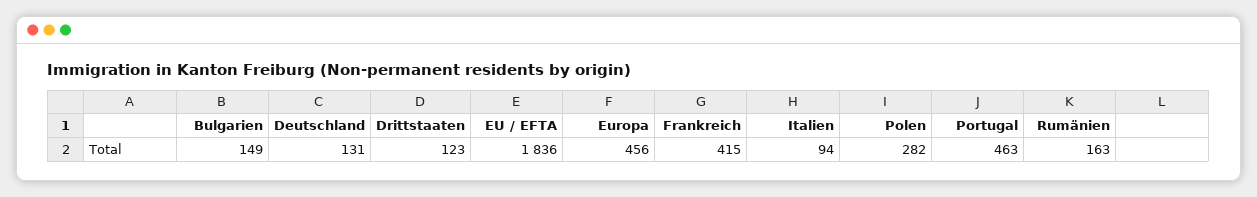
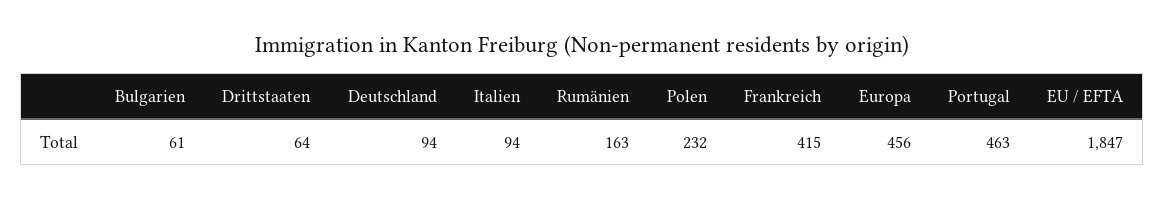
  {
-   "Bulgarien": 149,
+   "Bulgarien": 61,
-   "Deutschland": 131,
+   "Deutschland": 94,
-   "Drittstaaten": 123,
+   "Drittstaaten": 64,
-   "EU / EFTA": 1836,
+   "EU / EFTA": 1847,
    "Europa": 456,
    "Frankreich": 415,
    "Italien": 94,
-   "Polen": 282,
+   "Polen": 232,
    "Portugal": 463,
    "Rumänien": 163
  }

